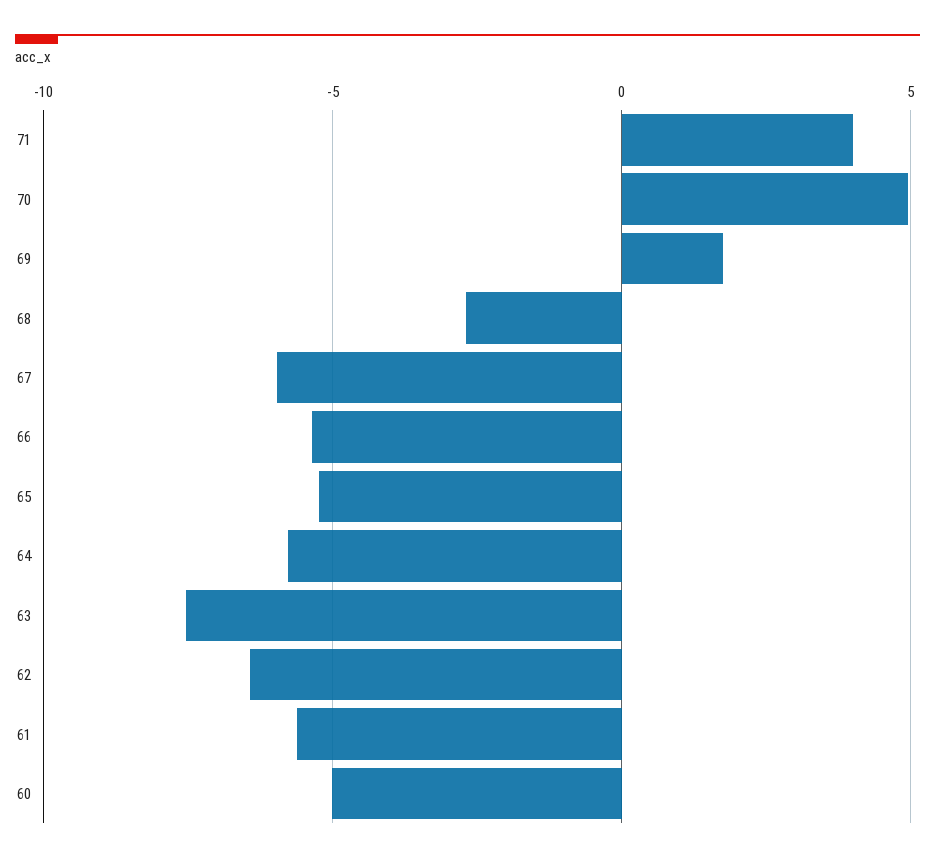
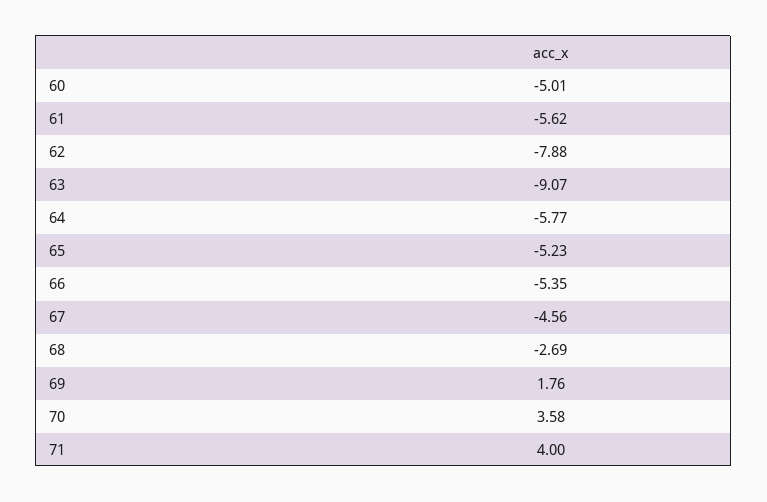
  {
    "71": 4,
-   "70": 5,
+   "70": 3.58,
    "69": 1.76,
    "68": -2.69,
-   "67": -6,
+   "67": -4.56,
    "66": -5.35,
    "65": -5.23,
    "64": -5.77,
-   "63": -7.5,
+   "63": -9.07,
-   "62": -6.5,
+   "62": -7.88,
    "61": -5.62,
    "60": -5.01
  }

